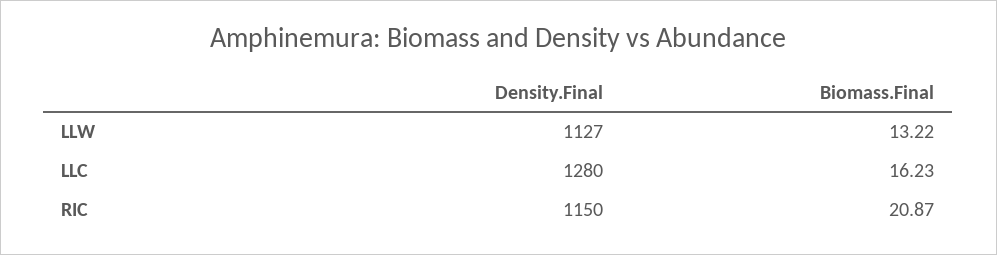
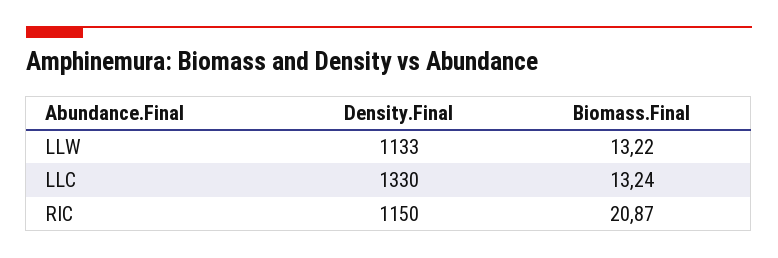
  {
    "Density.Final": {
-     "LLW": 1127,
+     "LLW": 1133,
-     "LLC": 1280,
+     "LLC": 1330,
      "RIC": 1150
    },
    "Biomass.Final": {
      "LLW": 13.22,
-     "LLC": 16.23,
+     "LLC": 13.24,
      "RIC": 20.87
    }
  }

